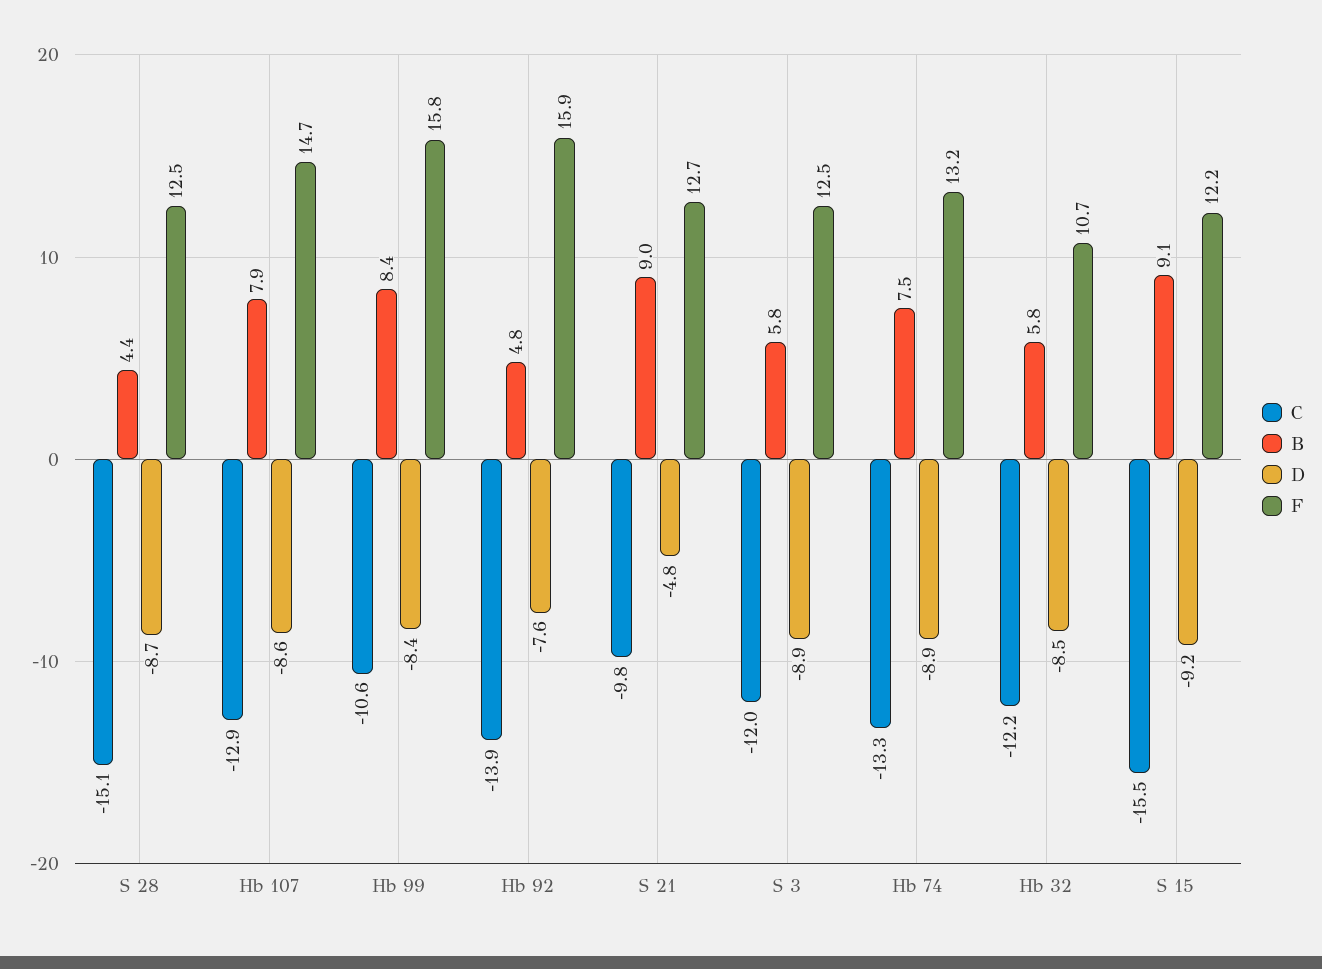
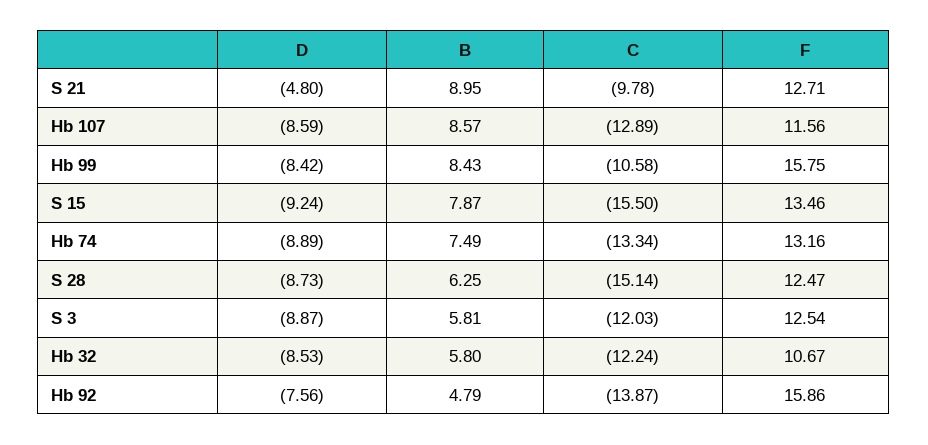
  {
    "C": {
      "S 28": -15.14,
      "Hb 107": -12.89,
      "Hb 99": -10.58,
      "Hb 92": -13.87,
      "S 21": -9.78,
      "S 3": -12.03,
      "Hb 74": -13.34,
      "Hb 32": -12.24,
      "S 15": -15.5
    },
    "B": {
-     "S 28": 4.4,
+     "S 28": 6.25,
-     "Hb 107": 7.9,
+     "Hb 107": 8.57,
      "Hb 99": 8.43,
      "Hb 92": 4.79,
      "S 21": 8.95,
      "S 3": 5.81,
      "Hb 74": 7.49,
      "Hb 32": 5.8,
-     "S 15": 9.1
+     "S 15": 7.87
    },
    "D": {
      "S 28": -8.73,
      "Hb 107": -8.59,
      "Hb 99": -8.42,
      "Hb 92": -7.56,
      "S 21": -4.8,
      "S 3": -8.87,
      "Hb 74": -8.89,
      "Hb 32": -8.53,
      "S 15": -9.24
    },
    "F": {
      "S 28": 12.47,
-     "Hb 107": 14.7,
+     "Hb 107": 11.56,
      "Hb 99": 15.75,
      "Hb 92": 15.86,
      "S 21": 12.71,
      "S 3": 12.54,
      "Hb 74": 13.16,
      "Hb 32": 10.67,
-     "S 15": 12.2
+     "S 15": 13.46
    }
  }

